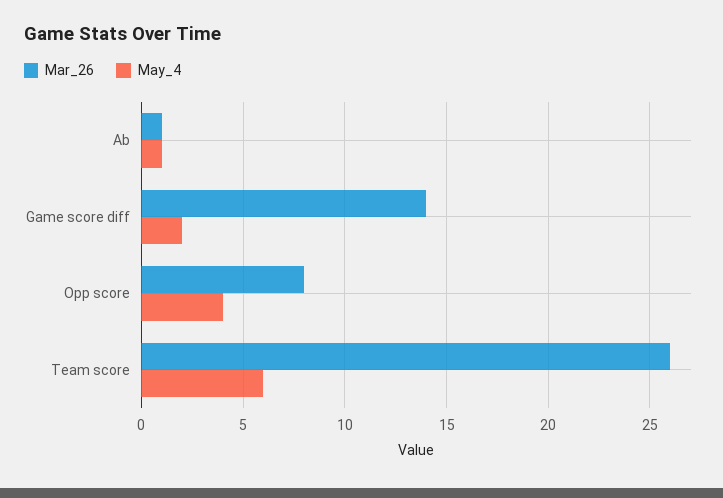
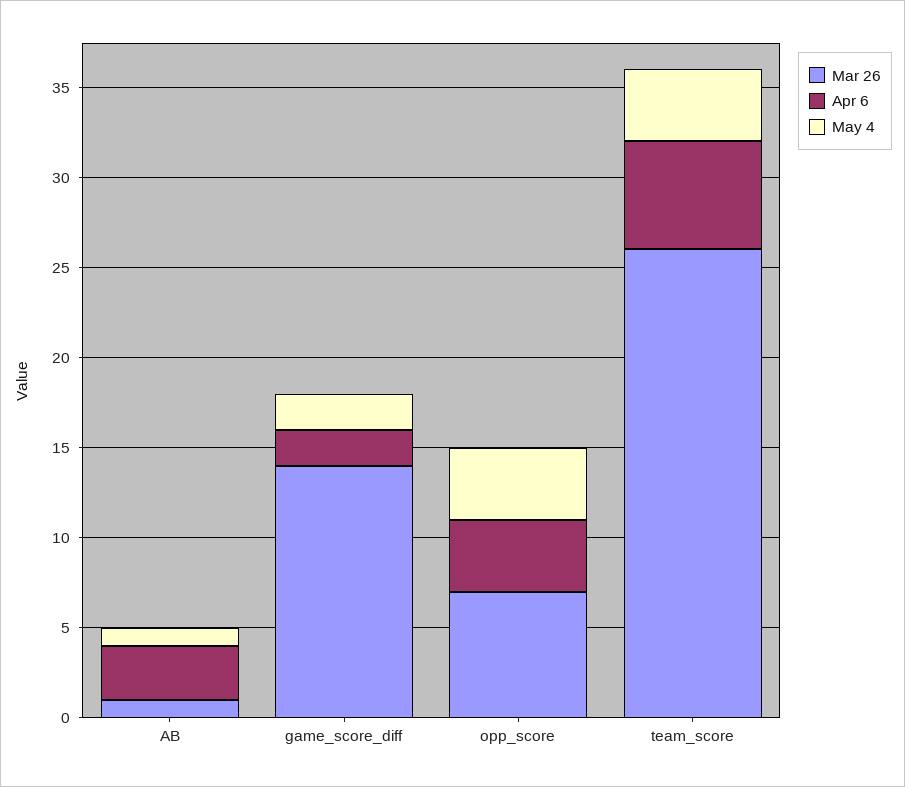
  {
    "Mar_26": {
      "Ab": 1,
      "Game score diff": 14,
-     "Opp score": 8,
+     "Opp score": 7,
      "Team score": 26
    },
    "May_4": {
      "Ab": 1,
      "Game score diff": 2,
      "Opp score": 4,
-     "Team score": 6
+     "Team score": 4
-   }
+   },
+   "Apr 6": {
+     "Ab": 3,
+     "Game score diff": 2,
+     "Opp score": 4,
+     "Team score": 6
+   }
  }

